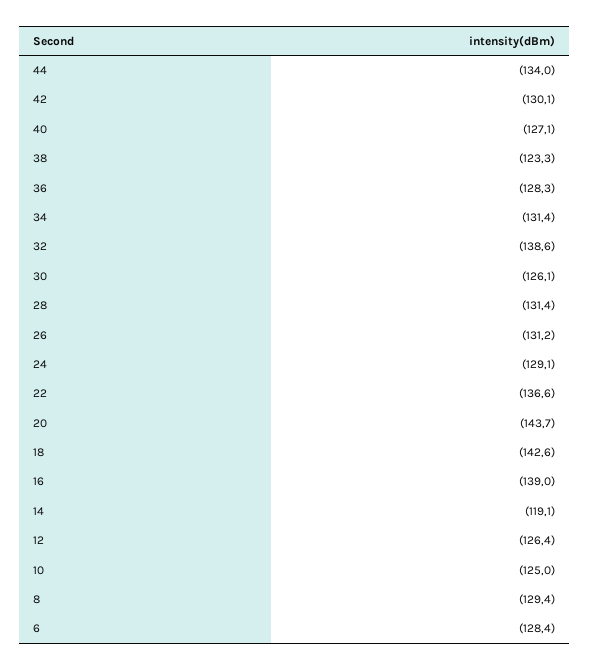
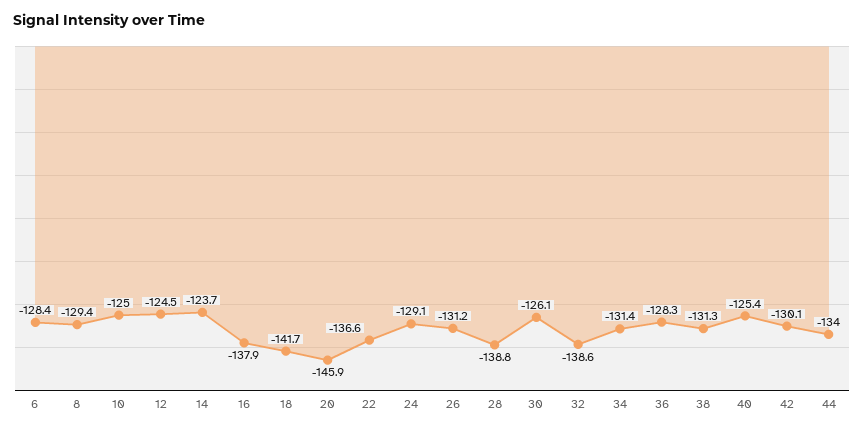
  {
    "44": -134,
    "42": -130.1,
-   "40": -127.1,
+   "40": -125.4,
-   "38": -123.3,
+   "38": -131.3,
    "36": -128.3,
    "34": -131.4,
    "32": -138.6,
    "30": -126.1,
-   "28": -131.4,
+   "28": -138.8,
    "26": -131.2,
    "24": -129.1,
    "22": -136.6,
-   "20": -143.7,
+   "20": -145.9,
-   "18": -142.6,
+   "18": -141.7,
-   "16": -139,
+   "16": -137.9,
-   "14": -119.1,
+   "14": -123.7,
-   "12": -126.4,
+   "12": -124.5,
    "10": -125,
    "8": -129.4,
    "6": -128.4
  }

